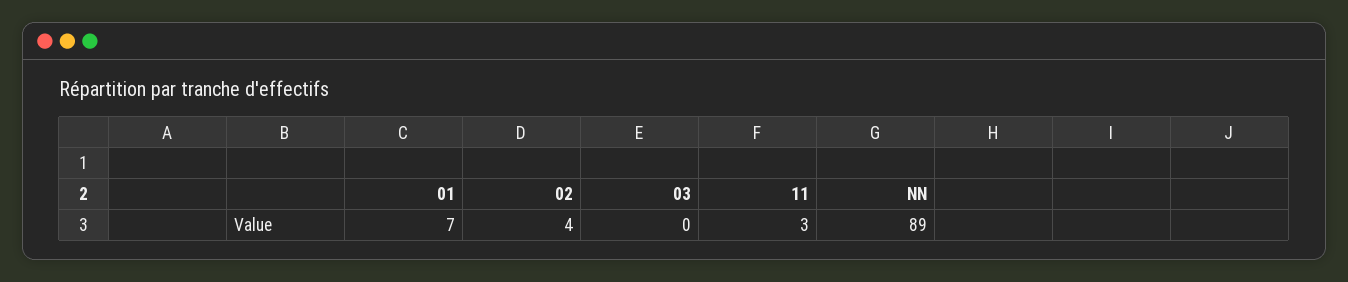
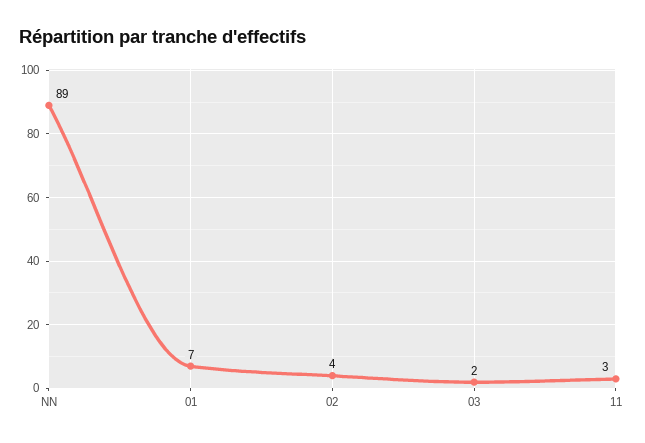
  {
    "01": 7,
    "02": 4,
-   "03": 0,
+   "03": 2,
    "11": 3,
    "NN": 89
  }

